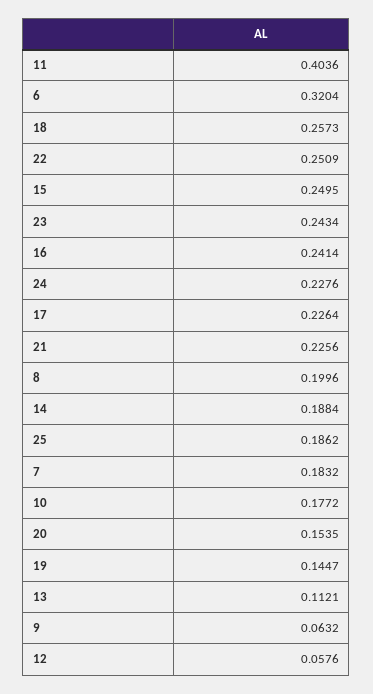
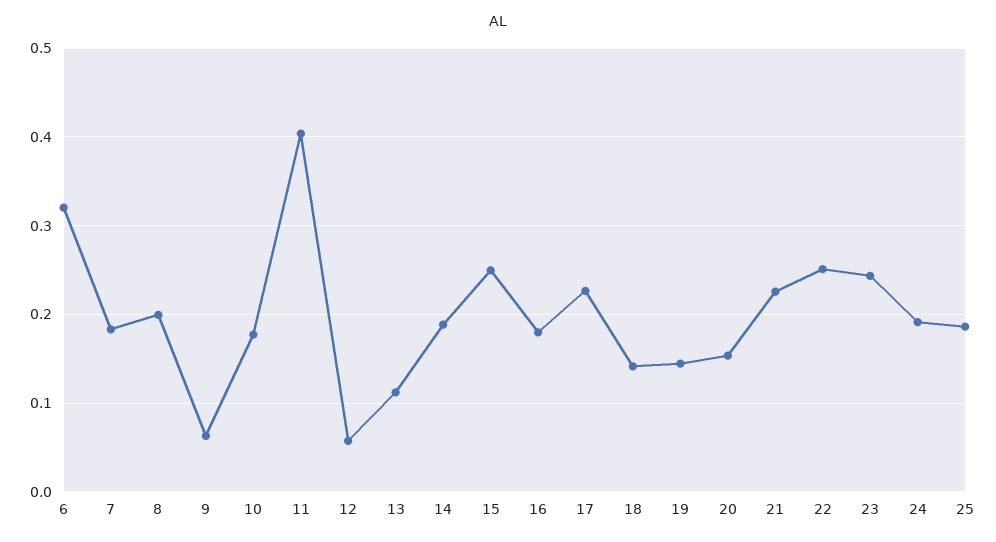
  {
    "11": 0.4036,
    "6": 0.3204,
-   "18": 0.2573,
+   "18": 0.14,
    "22": 0.2509,
    "15": 0.2495,
    "23": 0.2434,
-   "16": 0.2414,
+   "16": 0.18,
-   "24": 0.2276,
+   "24": 0.19,
    "17": 0.2264,
    "21": 0.2256,
    "8": 0.1996,
    "14": 0.1884,
    "25": 0.1862,
    "7": 0.1832,
    "10": 0.1772,
    "20": 0.1535,
    "19": 0.1447,
    "13": 0.1121,
    "9": 0.0632,
    "12": 0.0576
  }

